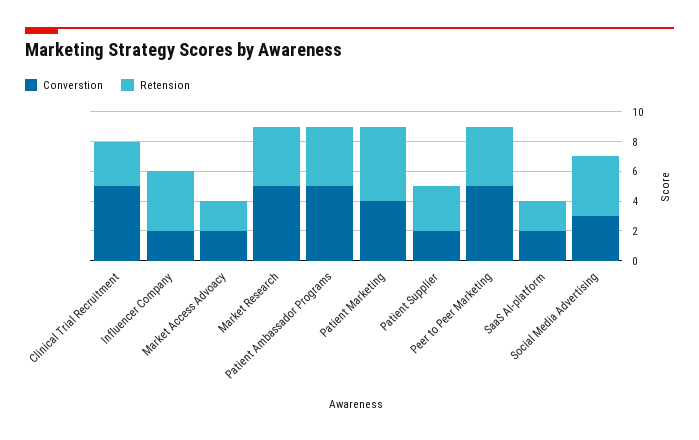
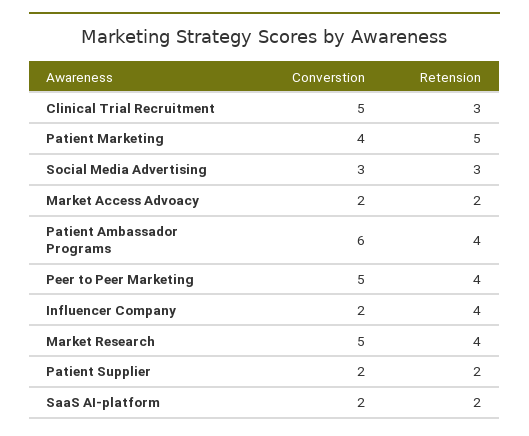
  {
    "Converstion": {
      "Clinical Trial Recruitment": 5,
      "Influencer Company": 2,
      "Market Access Advoacy": 2,
      "Market Research": 5,
-     "Patient Ambassador Programs": 5,
+     "Patient Ambassador Programs": 6,
      "Patient Marketing": 4,
      "Patient Supplier": 2,
      "Peer to Peer Marketing": 5,
      "SaaS AI-platform": 2,
      "Social Media Advertising": 3
    },
    "Retension": {
      "Clinical Trial Recruitment": 3,
      "Influencer Company": 4,
      "Market Access Advoacy": 2,
      "Market Research": 4,
      "Patient Ambassador Programs": 4,
      "Patient Marketing": 5,
-     "Patient Supplier": 3,
+     "Patient Supplier": 2,
      "Peer to Peer Marketing": 4,
      "SaaS AI-platform": 2,
-     "Social Media Advertising": 4
+     "Social Media Advertising": 3
    }
  }

